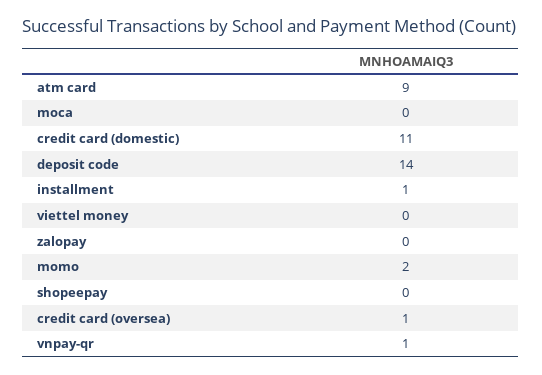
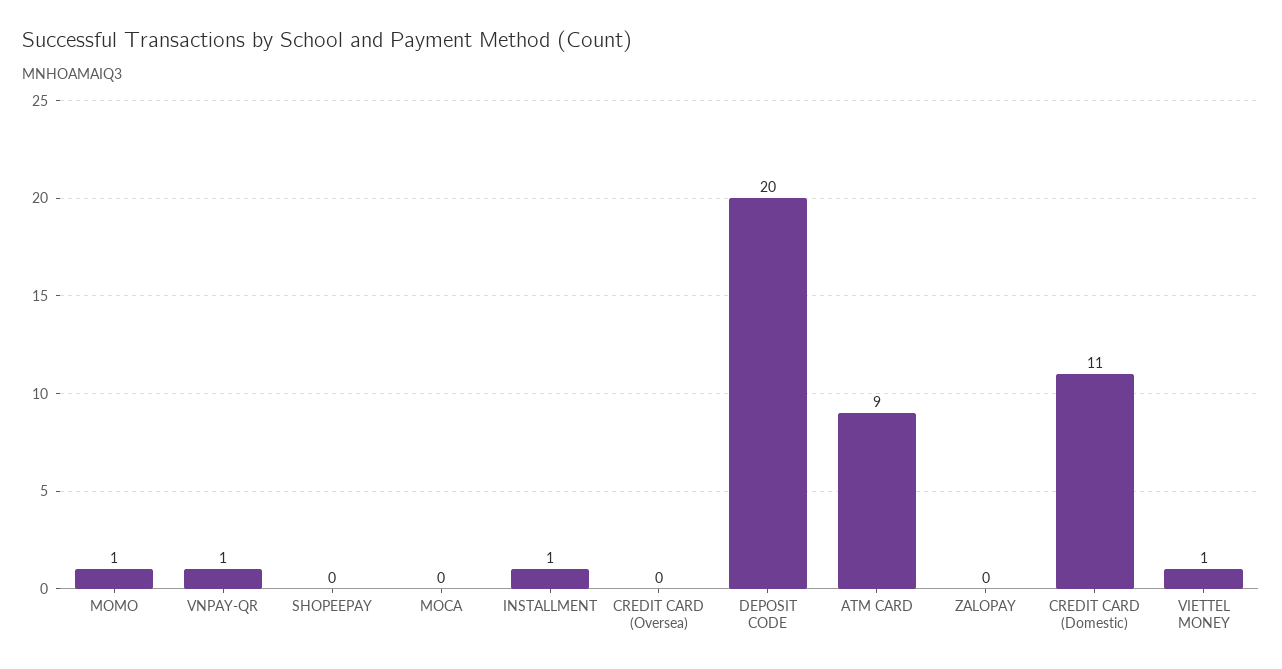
  {
    "atm card": 9,
    "moca": 0,
    "credit card (domestic)": 11,
-   "deposit code": 14,
+   "deposit code": 20,
    "installment": 1,
-   "viettel money": 0,
+   "viettel money": 1,
    "zalopay": 0,
-   "momo": 2,
+   "momo": 1,
    "shopeepay": 0,
-   "credit card (oversea)": 1,
+   "credit card (oversea)": 0,
    "vnpay-qr": 1
  }

